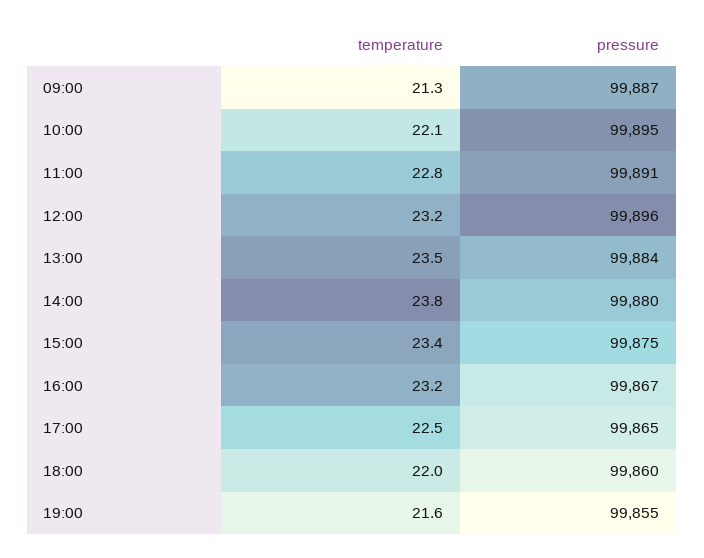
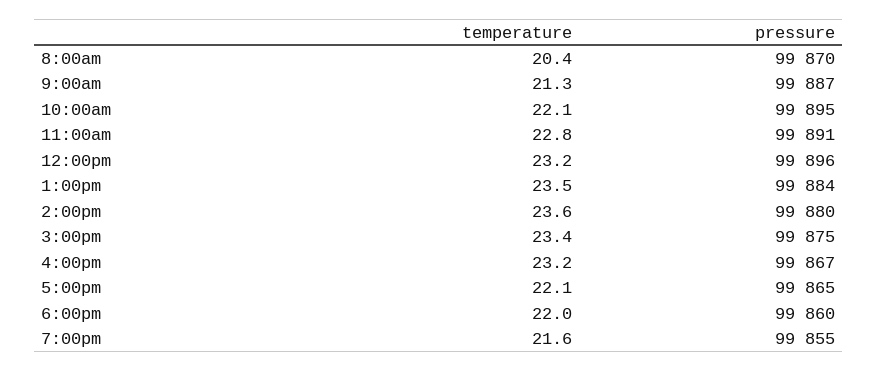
  {
    "temperature": {
      "09:00": 21.3,
      "10:00": 22.1,
      "11:00": 22.8,
      "12:00": 23.2,
      "13:00": 23.5,
-     "14:00": 23.8,
+     "14:00": 23.6,
      "15:00": 23.4,
      "16:00": 23.2,
-     "17:00": 22.5,
+     "17:00": 22.1,
      "18:00": 22,
-     "19:00": 21.6
+     "19:00": 21.6,
+     "8:00am": 20.4
    },
    "pressure": {
      "09:00": 99887,
      "10:00": 99895,
      "11:00": 99891,
      "12:00": 99896,
      "13:00": 99884,
      "14:00": 99880,
      "15:00": 99875,
      "16:00": 99867,
      "17:00": 99865,
      "18:00": 99860,
-     "19:00": 99855
+     "19:00": 99855,
+     "8:00am": 99870
    }
  }

